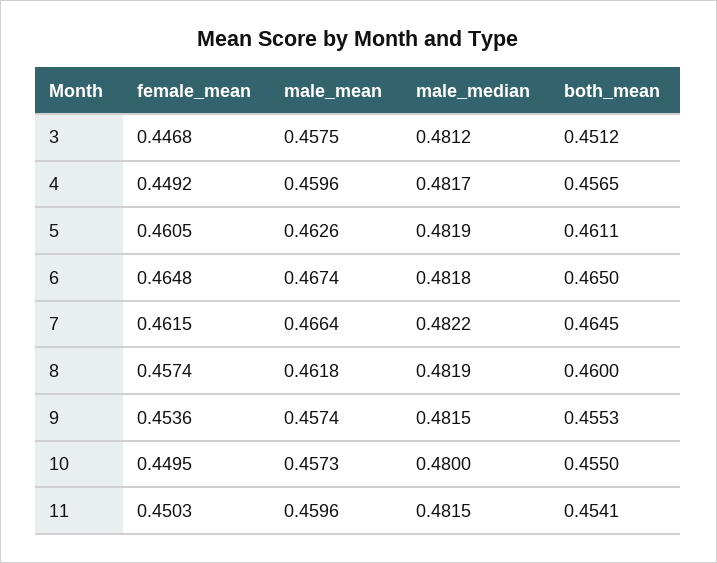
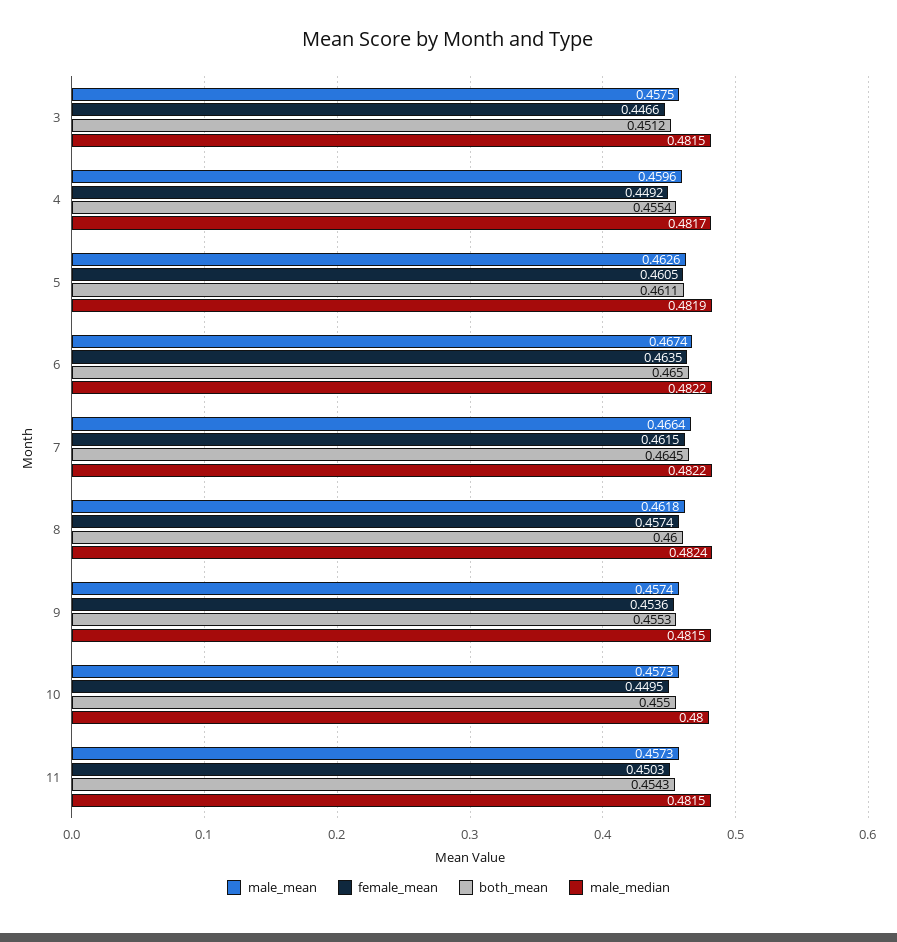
  {
    "female_mean": {
-     "3": 0.4468,
+     "3": 0.4466,
      "4": 0.4492,
      "5": 0.4605,
-     "6": 0.4648,
+     "6": 0.4635,
      "7": 0.4615,
      "8": 0.4574,
      "9": 0.4536,
      "10": 0.4495,
      "11": 0.4503
    },
    "male_mean": {
      "3": 0.4575,
      "4": 0.4596,
      "5": 0.4626,
      "6": 0.4674,
      "7": 0.4664,
      "8": 0.4618,
      "9": 0.4574,
      "10": 0.4573,
-     "11": 0.4596
+     "11": 0.4573
    },
    "male_median": {
-     "3": 0.4812,
+     "3": 0.4815,
      "4": 0.4817,
      "5": 0.4819,
-     "6": 0.4818,
+     "6": 0.4822,
      "7": 0.4822,
-     "8": 0.4819,
+     "8": 0.4824,
      "9": 0.4815,
      "10": 0.48,
      "11": 0.4815
    },
    "both_mean": {
      "3": 0.4512,
-     "4": 0.4565,
+     "4": 0.4554,
      "5": 0.4611,
      "6": 0.465,
      "7": 0.4645,
      "8": 0.46,
      "9": 0.4553,
      "10": 0.455,
-     "11": 0.4541
+     "11": 0.4543
    }
  }

